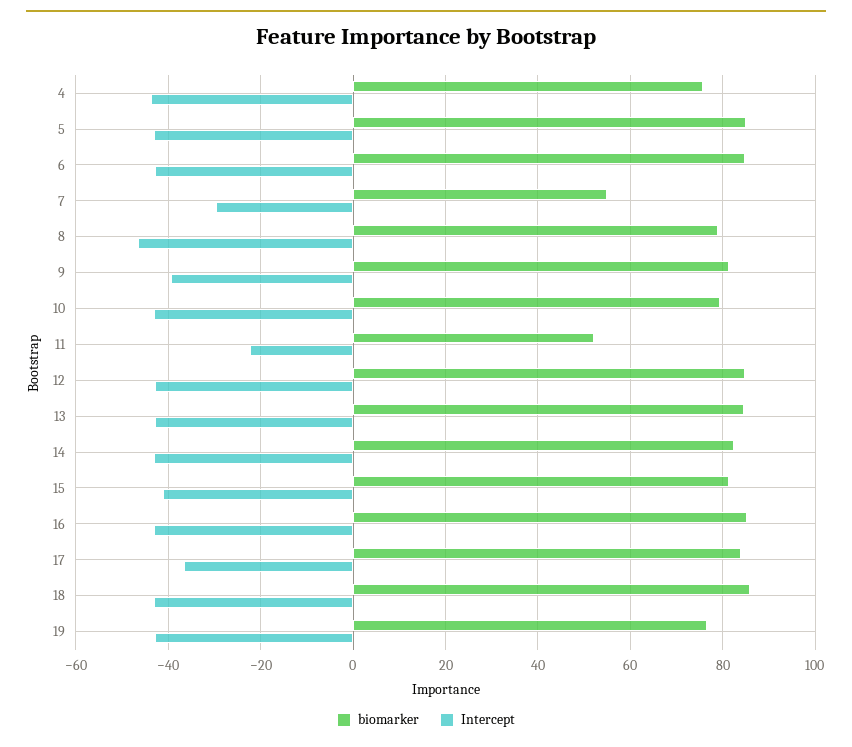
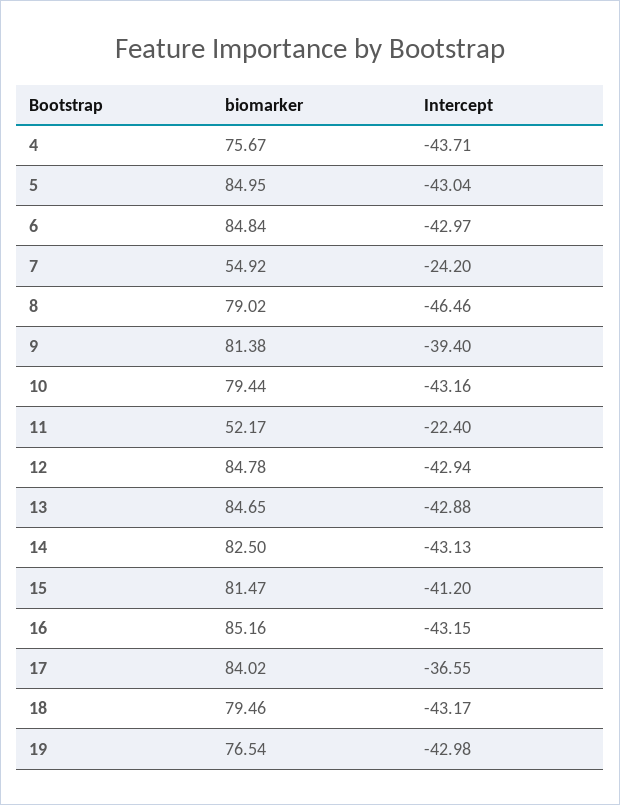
  {
    "biomarker": {
      "4": 75.67,
      "5": 84.95,
      "6": 84.84,
      "7": 54.92,
      "8": 79.02,
      "9": 81.38,
      "10": 79.44,
      "11": 52.17,
      "12": 84.78,
      "13": 84.65,
      "14": 82.5,
      "15": 81.47,
      "16": 85.16,
      "17": 84.02,
-     "18": 86,
+     "18": 79.46,
      "19": 76.54
    },
    "Intercept": {
      "4": -43.71,
      "5": -43.04,
      "6": -42.97,
-     "7": -30,
+     "7": -24.2,
      "8": -46.46,
      "9": -39.4,
      "10": -43.16,
      "11": -22.4,
      "12": -42.94,
      "13": -42.88,
      "14": -43.13,
      "15": -41.2,
      "16": -43.15,
      "17": -36.55,
      "18": -43.17,
      "19": -42.98
    }
  }

